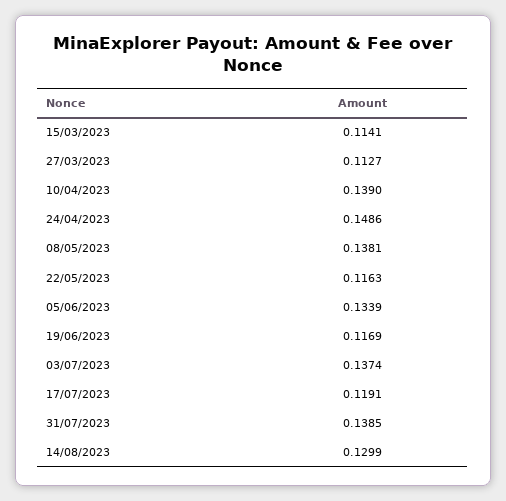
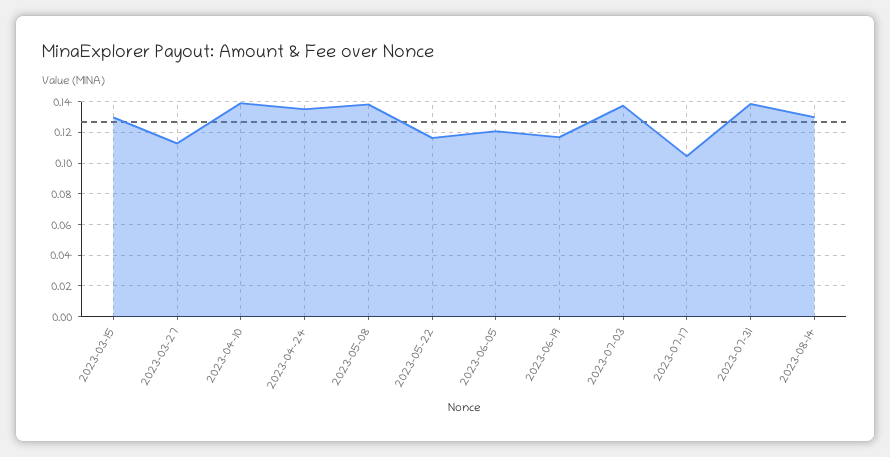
  {
-   "15/03/2023": 0.1141,
+   "15/03/2023": 0.13,
    "27/03/2023": 0.1127,
    "10/04/2023": 0.139,
-   "24/04/2023": 0.1486,
+   "24/04/2023": 0.135,
    "08/05/2023": 0.1381,
    "22/05/2023": 0.1163,
-   "05/06/2023": 0.1339,
+   "05/06/2023": 0.12,
    "19/06/2023": 0.1169,
    "03/07/2023": 0.1374,
-   "17/07/2023": 0.1191,
+   "17/07/2023": 0.105,
    "31/07/2023": 0.1385,
    "14/08/2023": 0.1299
  }

